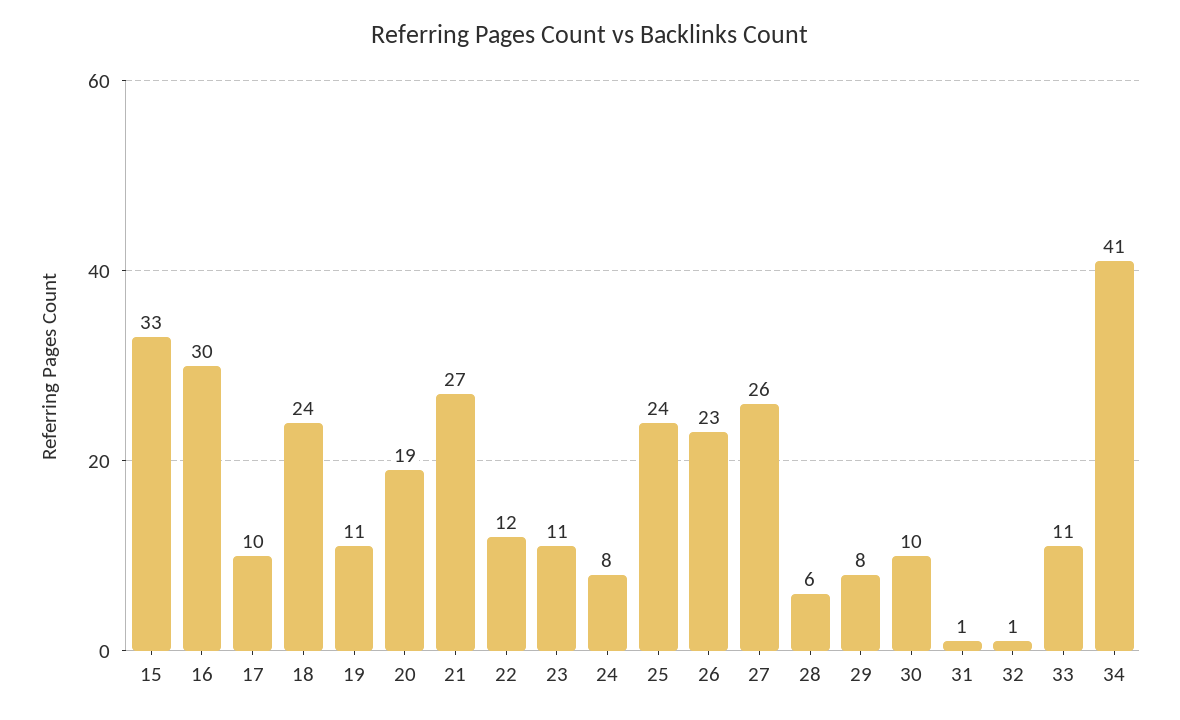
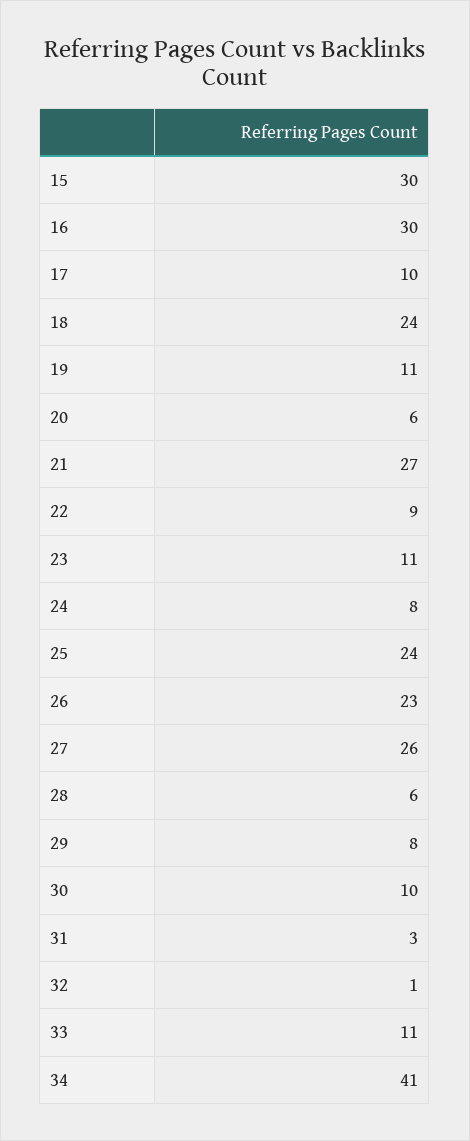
  {
-   "15": 33,
+   "15": 30,
    "16": 30,
    "17": 10,
    "18": 24,
    "19": 11,
-   "20": 19,
+   "20": 6,
    "21": 27,
-   "22": 12,
+   "22": 9,
    "23": 11,
    "24": 8,
    "25": 24,
    "26": 23,
    "27": 26,
    "28": 6,
    "29": 8,
    "30": 10,
-   "31": 1,
+   "31": 3,
    "32": 1,
    "33": 11,
    "34": 41
  }

